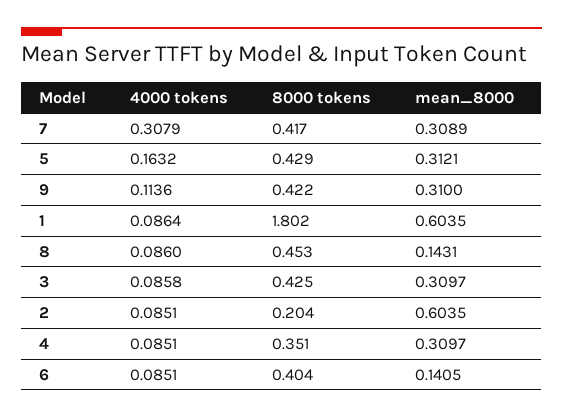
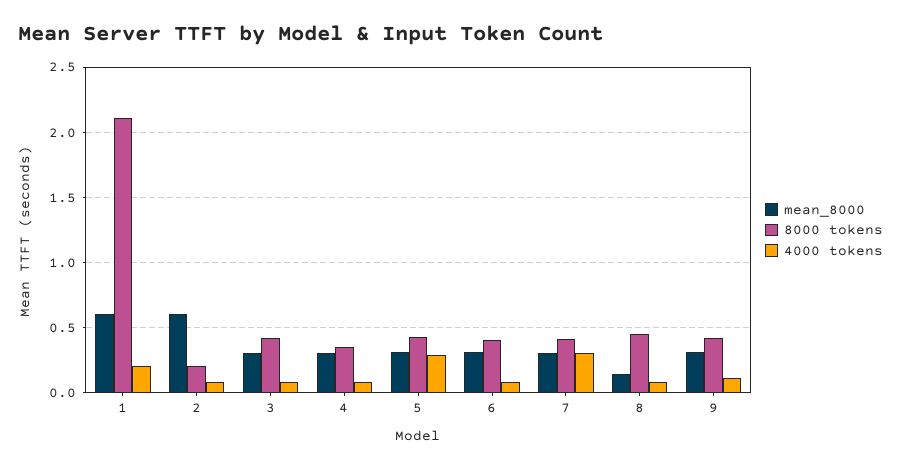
  {
    "4000 tokens": {
      "7": 0.3079,
-     "5": 0.1632,
+     "5": 0.3,
      "9": 0.1136,
-     "1": 0.0864,
+     "1": 0.2,
      "8": 0.086,
      "3": 0.0858,
      "2": 0.0851,
      "4": 0.0851,
      "6": 0.0851
    },
    "8000 tokens": {
      "7": 0.417,
      "5": 0.429,
      "9": 0.422,
-     "1": 1.802,
+     "1": 2.1,
      "8": 0.453,
      "3": 0.425,
      "2": 0.204,
      "4": 0.351,
      "6": 0.404
    },
    "mean_8000": {
      "7": 0.3089,
      "5": 0.3121,
      "9": 0.31,
      "1": 0.6035,
      "8": 0.1431,
      "3": 0.3097,
      "2": 0.6035,
      "4": 0.3097,
-     "6": 0.1405
+     "6": 0.3
    }
  }

